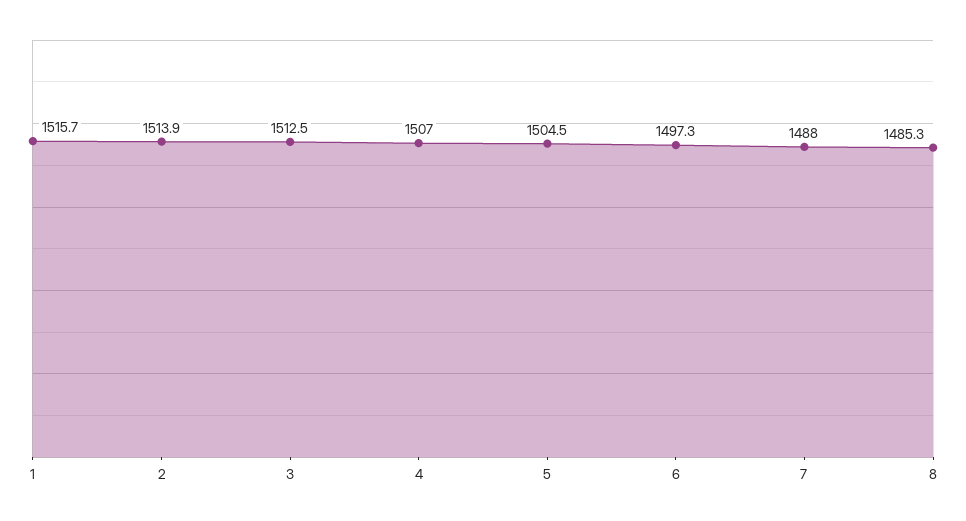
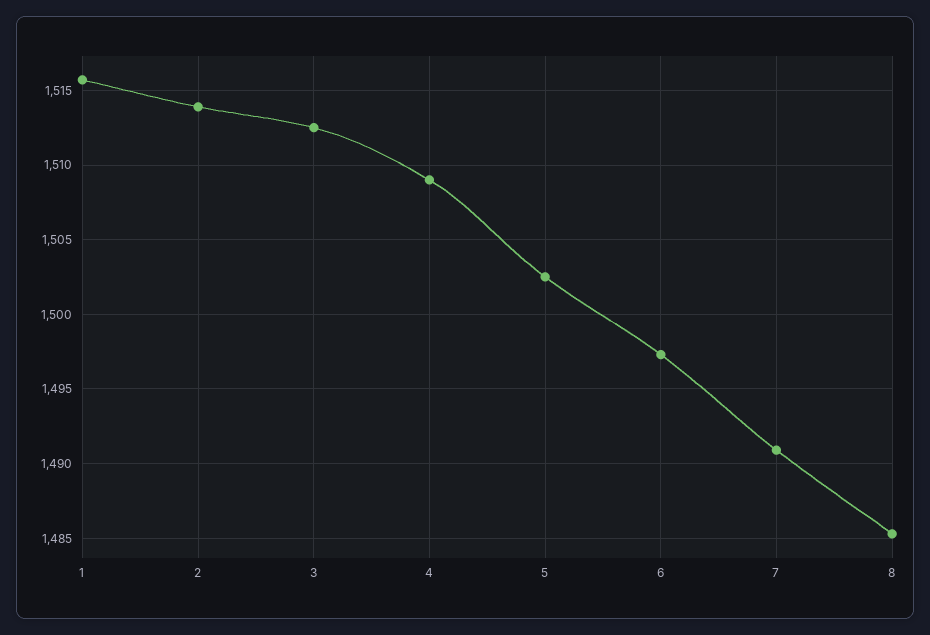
  {
    "1": 1515.7,
    "2": 1513.9,
    "3": 1512.5,
-   "4": 1507,
+   "4": 1509,
-   "5": 1504.5,
+   "5": 1502.5,
    "6": 1497.3,
-   "7": 1488,
+   "7": 1491,
    "8": 1485.3
  }

